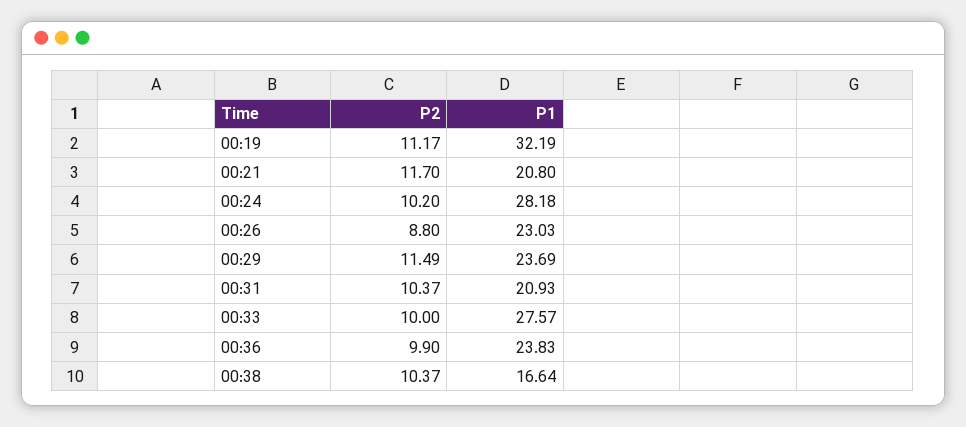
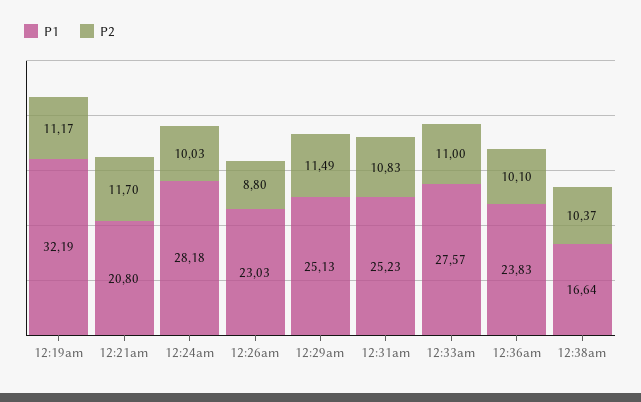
  {
    "P2": {
      "00:19": 11.17,
      "00:21": 11.7,
-     "00:24": 10.2,
+     "00:24": 10.03,
      "00:26": 8.8,
      "00:29": 11.49,
-     "00:31": 10.37,
+     "00:31": 10.83,
-     "00:33": 10,
+     "00:33": 11,
-     "00:36": 9.9,
+     "00:36": 10.1,
      "00:38": 10.37
    },
    "P1": {
      "00:19": 32.19,
      "00:21": 20.8,
      "00:24": 28.18,
      "00:26": 23.03,
-     "00:29": 23.69,
+     "00:29": 25.13,
-     "00:31": 20.93,
+     "00:31": 25.23,
      "00:33": 27.57,
      "00:36": 23.83,
      "00:38": 16.64
    }
  }

